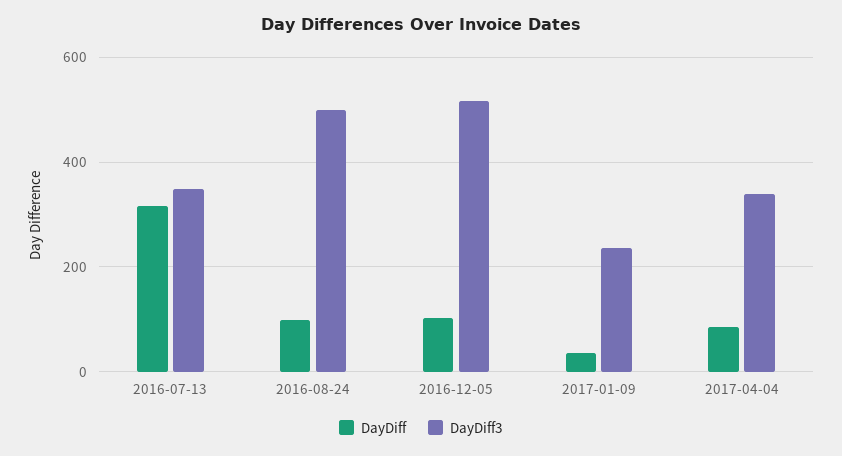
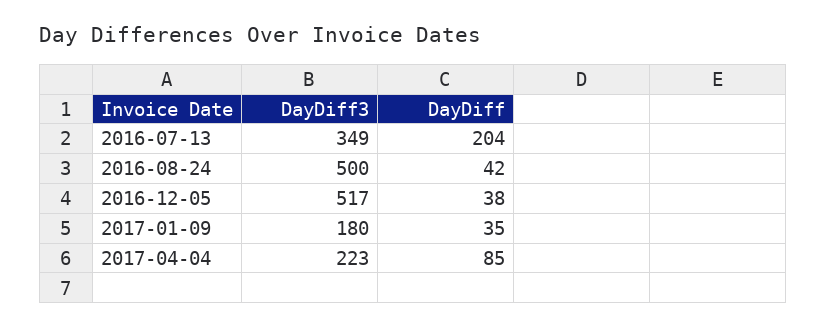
  {
    "DayDiff": {
-     "2016-07-13": 320,
+     "2016-07-13": 204,
-     "2016-08-24": 100,
+     "2016-08-24": 42,
-     "2016-12-05": 100,
+     "2016-12-05": 38,
      "2017-01-09": 35,
      "2017-04-04": 85
    },
    "DayDiff3": {
      "2016-07-13": 349,
      "2016-08-24": 500,
      "2016-12-05": 517,
-     "2017-01-09": 240,
+     "2017-01-09": 180,
-     "2017-04-04": 340
+     "2017-04-04": 223
    }
  }

